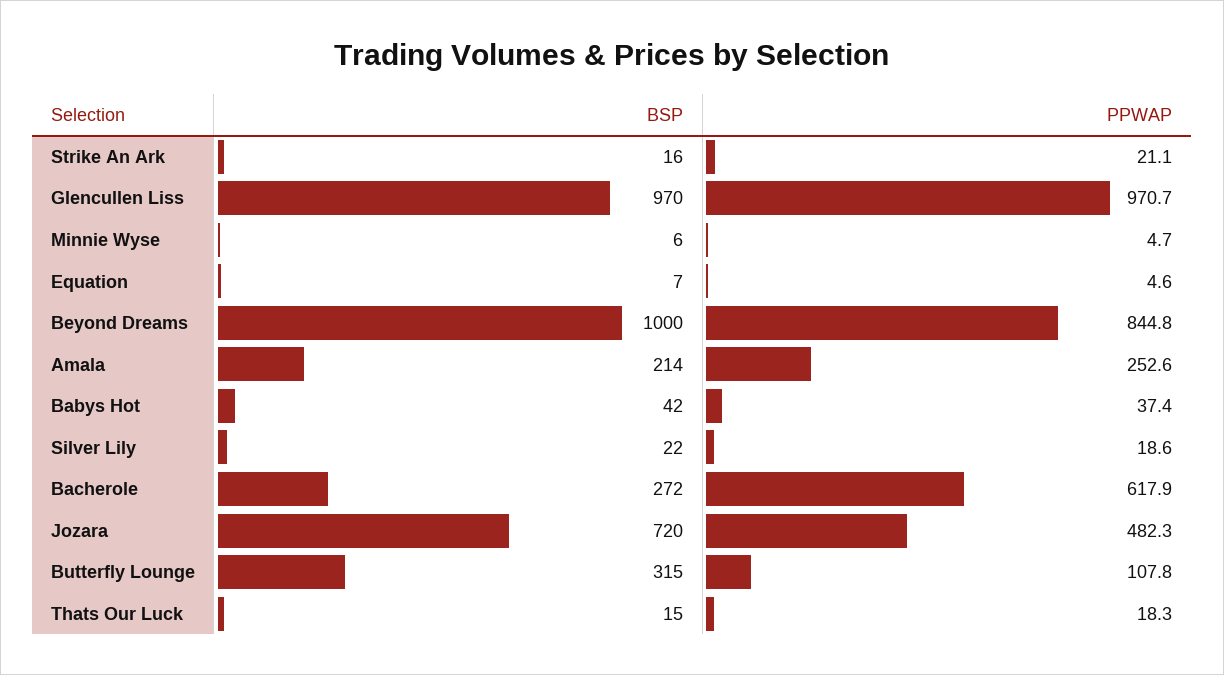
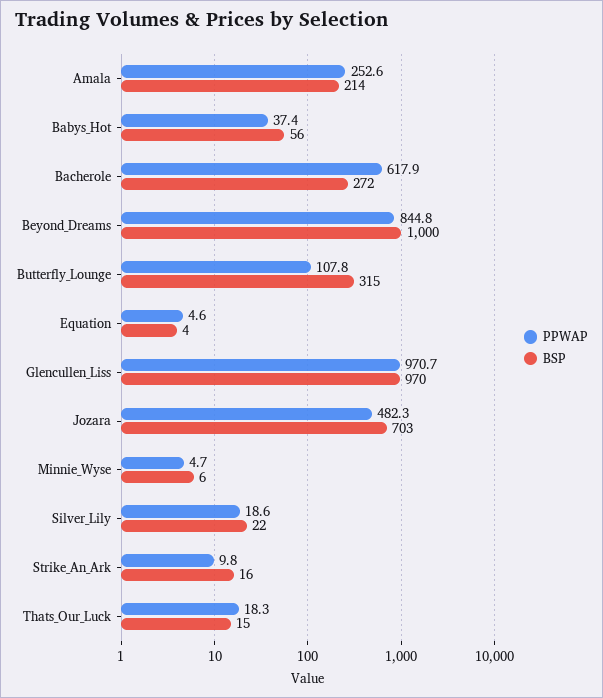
  {
    "BSP": {
      "Strike An Ark": 16,
      "Glencullen Liss": 970,
      "Minnie Wyse": 6,
-     "Equation": 7,
+     "Equation": 4,
      "Beyond Dreams": 1000,
      "Amala": 214,
-     "Babys Hot": 42,
+     "Babys Hot": 56,
      "Silver Lily": 22,
      "Bacherole": 272,
-     "Jozara": 720,
+     "Jozara": 703,
      "Butterfly Lounge": 315,
      "Thats Our Luck": 15
    },
    "PPWAP": {
-     "Strike An Ark": 21.1,
+     "Strike An Ark": 9.8,
      "Glencullen Liss": 970.7,
      "Minnie Wyse": 4.7,
      "Equation": 4.6,
      "Beyond Dreams": 844.8,
      "Amala": 252.6,
      "Babys Hot": 37.4,
      "Silver Lily": 18.6,
      "Bacherole": 617.9,
      "Jozara": 482.3,
      "Butterfly Lounge": 107.8,
      "Thats Our Luck": 18.3
    }
  }

